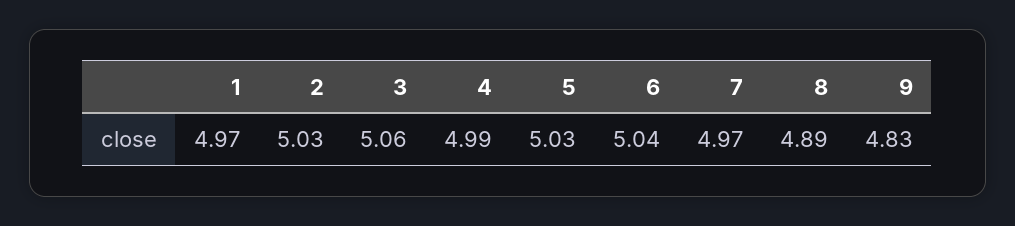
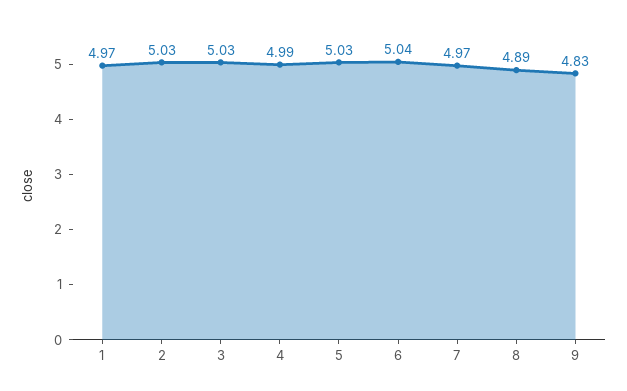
  {
    "1": 4.97,
    "2": 5.03,
-   "3": 5.06,
+   "3": 5.03,
    "4": 4.99,
    "5": 5.03,
    "6": 5.04,
    "7": 4.97,
    "8": 4.89,
    "9": 4.83
  }

